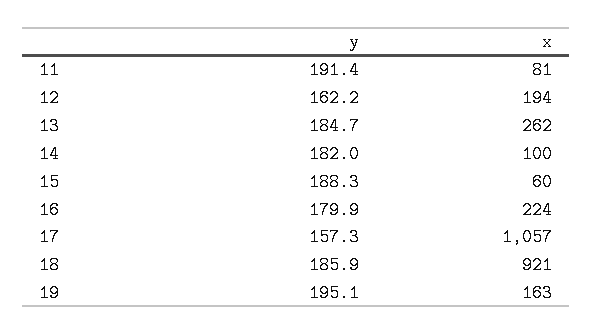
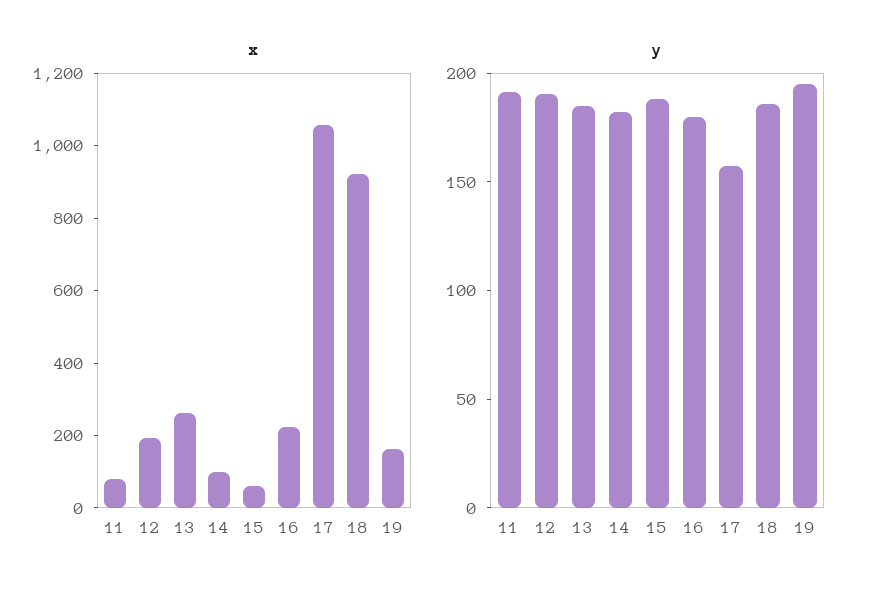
  {
    "y": {
      "11": 191.4,
-     "12": 162.2,
+     "12": 190,
      "13": 184.7,
      "14": 182,
      "15": 188.3,
      "16": 179.9,
      "17": 157.3,
      "18": 185.9,
      "19": 195.1
    },
    "x": {
      "11": 81,
      "12": 194,
      "13": 262,
      "14": 100,
      "15": 60,
      "16": 224,
      "17": 1057,
      "18": 921,
      "19": 163
    }
  }

